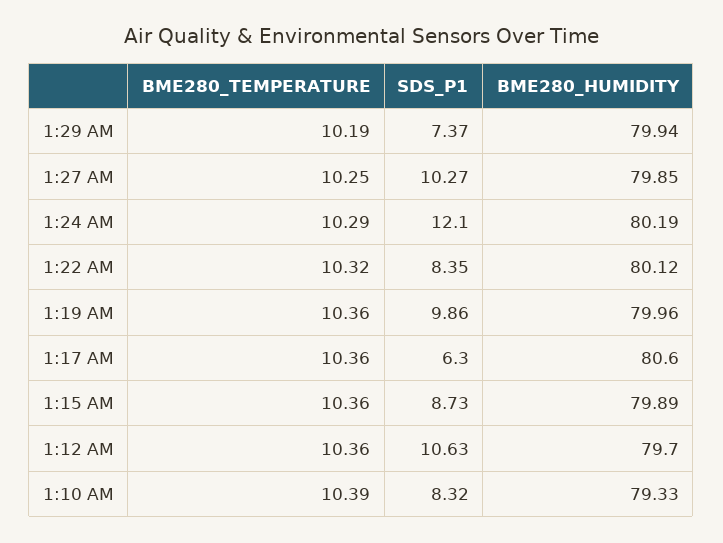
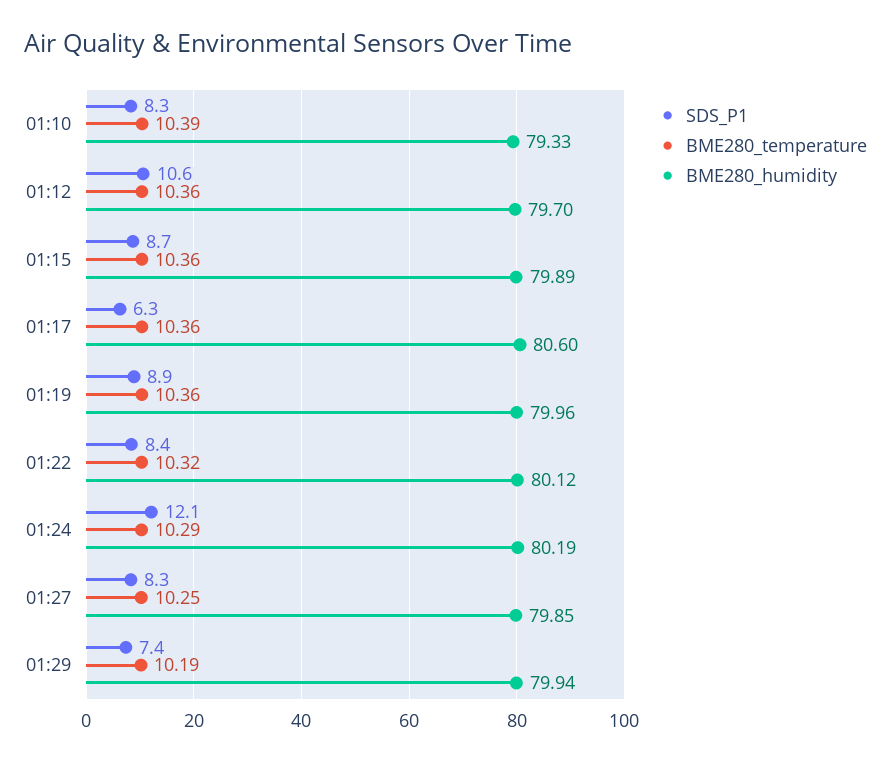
  {
    "BME280_TEMPERATURE": {
      "1:29 AM": 10.19,
      "1:27 AM": 10.25,
      "1:24 AM": 10.29,
      "1:22 AM": 10.32,
      "1:19 AM": 10.36,
      "1:17 AM": 10.36,
      "1:15 AM": 10.36,
      "1:12 AM": 10.36,
      "1:10 AM": 10.39
    },
    "SDS_P1": {
      "1:29 AM": 7.37,
-     "1:27 AM": 10.27,
+     "1:27 AM": 8.3,
      "1:24 AM": 12.1,
      "1:22 AM": 8.35,
-     "1:19 AM": 9.86,
+     "1:19 AM": 8.9,
      "1:17 AM": 6.3,
      "1:15 AM": 8.73,
      "1:12 AM": 10.63,
      "1:10 AM": 8.32
    },
    "BME280_HUMIDITY": {
      "1:29 AM": 79.94,
      "1:27 AM": 79.85,
      "1:24 AM": 80.19,
      "1:22 AM": 80.12,
      "1:19 AM": 79.96,
      "1:17 AM": 80.6,
      "1:15 AM": 79.89,
      "1:12 AM": 79.7,
      "1:10 AM": 79.33
    }
  }

